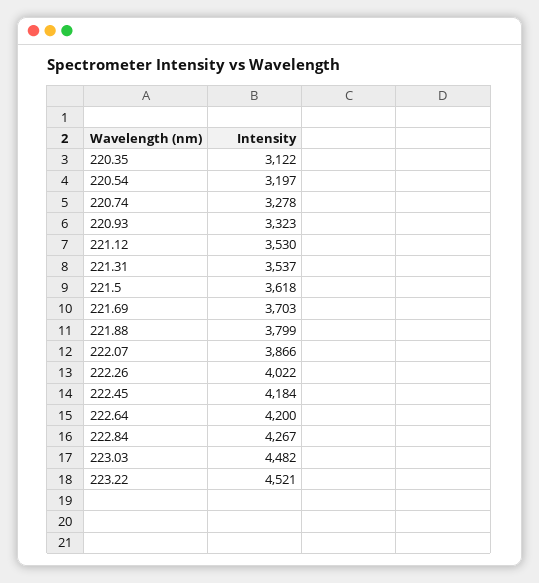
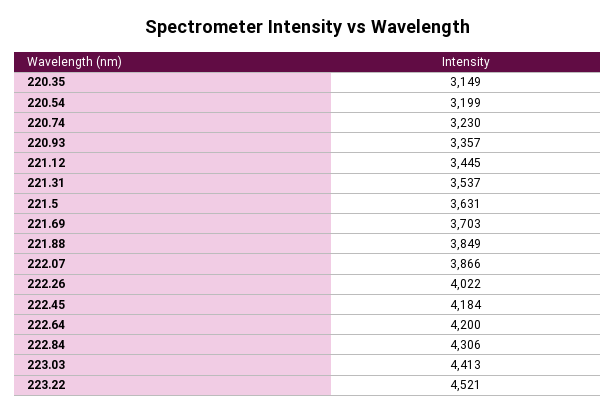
  {
-   "220.35": 3122,
+   "220.35": 3149,
-   "220.54": 3197,
+   "220.54": 3199,
-   "220.74": 3278,
+   "220.74": 3230,
-   "220.93": 3323,
+   "220.93": 3357,
-   "221.12": 3530,
+   "221.12": 3445,
    "221.31": 3537,
-   "221.5": 3618,
+   "221.5": 3631,
    "221.69": 3703,
-   "221.88": 3799,
+   "221.88": 3849,
    "222.07": 3866,
    "222.26": 4022,
    "222.45": 4184,
    "222.64": 4200,
-   "222.84": 4267,
+   "222.84": 4306,
-   "223.03": 4482,
+   "223.03": 4413,
    "223.22": 4521
  }

